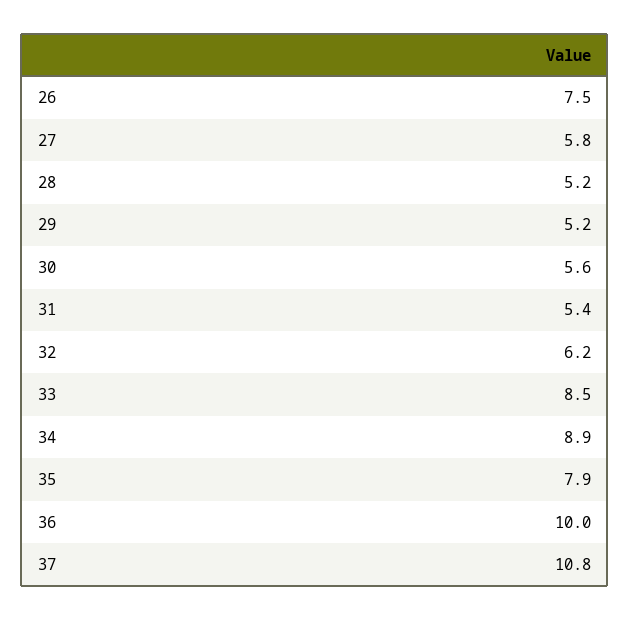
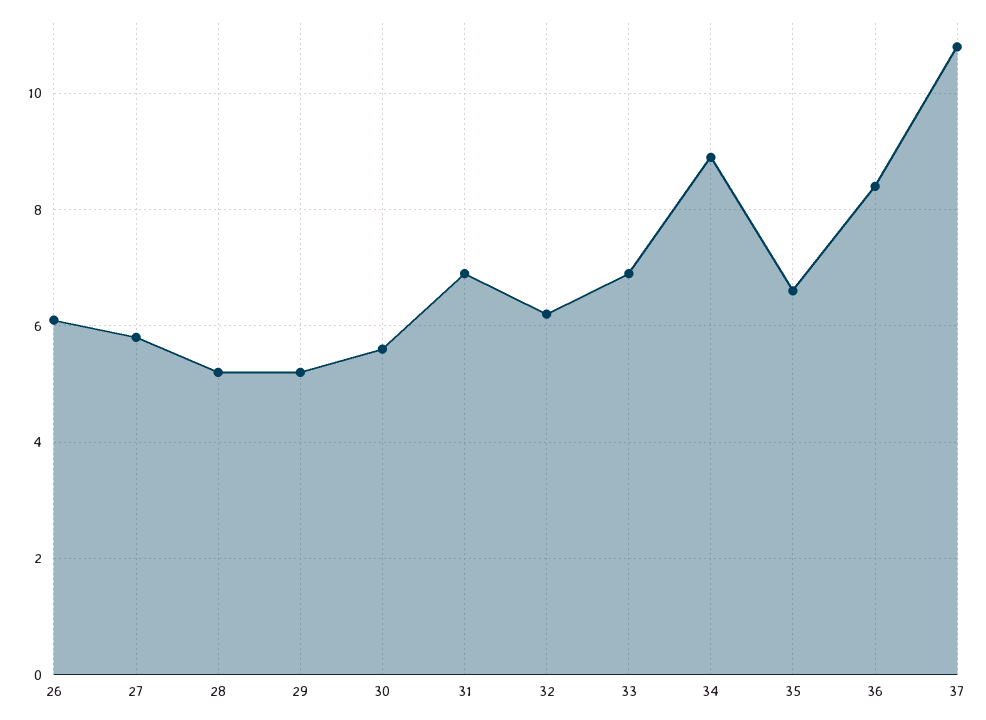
  {
-   "26": 7.5,
+   "26": 6,
    "27": 5.8,
    "28": 5.2,
    "29": 5.2,
    "30": 5.6,
-   "31": 5.4,
+   "31": 7,
    "32": 6.2,
-   "33": 8.5,
+   "33": 7,
    "34": 8.9,
-   "35": 7.9,
+   "35": 6.5,
-   "36": 10,
+   "36": 8.5,
    "37": 10.8
  }

